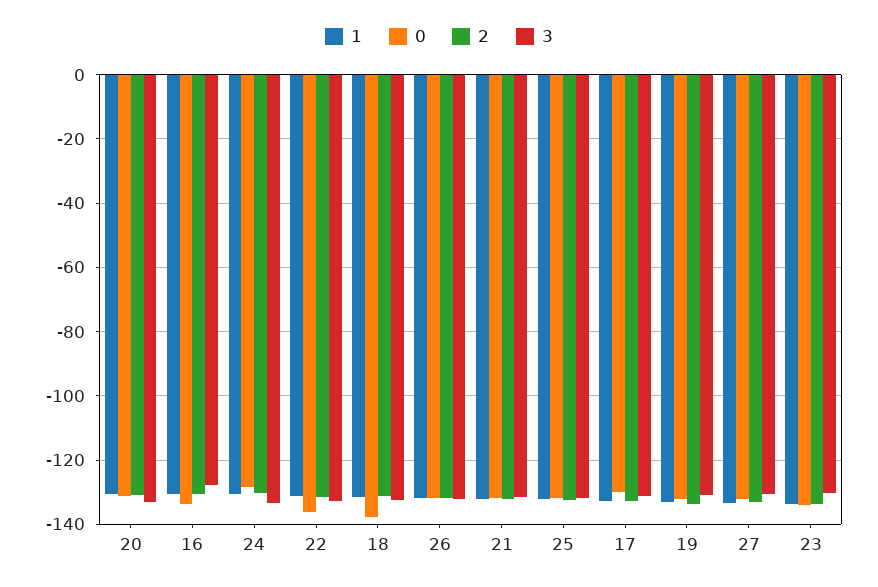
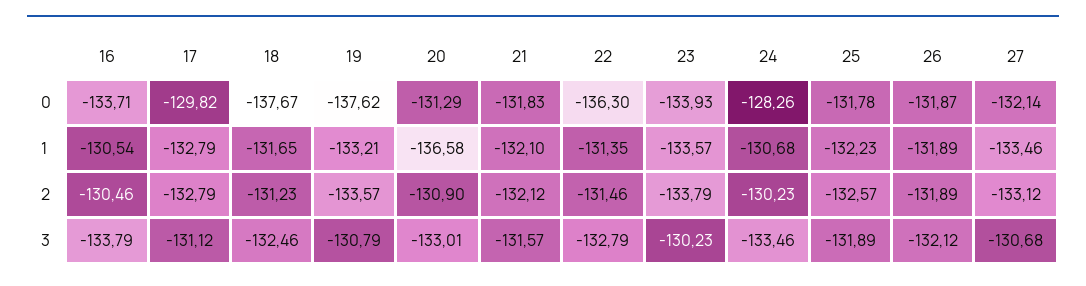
  {
    "1": {
-     "20": -130,
+     "20": -136.58,
      "16": -130.54,
      "24": -130.68,
      "22": -131.35,
      "18": -131.65,
      "26": -131.89,
      "21": -132.1,
      "25": -132.23,
      "17": -132.79,
      "19": -133.21,
      "27": -133.46,
      "23": -133.57
    },
    "0": {
      "20": -131.29,
      "16": -133.71,
      "24": -128.26,
      "22": -136.3,
      "18": -137.67,
      "26": -131.87,
      "21": -131.83,
      "25": -131.78,
      "17": -129.82,
-     "19": -132,
+     "19": -137.62,
      "27": -132.14,
      "23": -133.93
    },
    "2": {
      "20": -130.9,
      "16": -130.46,
      "24": -130.23,
      "22": -131.46,
      "18": -131.23,
      "26": -131.89,
      "21": -132.12,
      "25": -132.57,
      "17": -132.79,
      "19": -133.57,
      "27": -133.12,
      "23": -133.79
    },
    "3": {
      "20": -133.01,
-     "16": -128,
+     "16": -133.79,
      "24": -133.46,
      "22": -132.79,
      "18": -132.46,
      "26": -132.12,
      "21": -131.57,
      "25": -131.89,
      "17": -131.12,
      "19": -130.79,
      "27": -130.68,
      "23": -130.23
    }
  }

